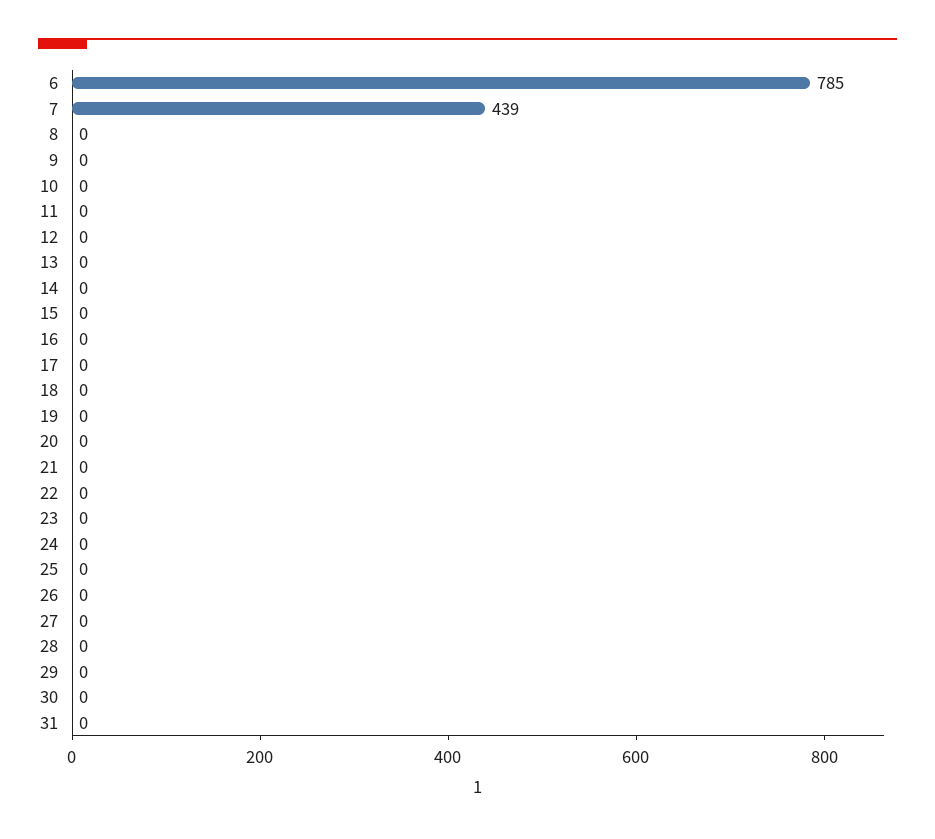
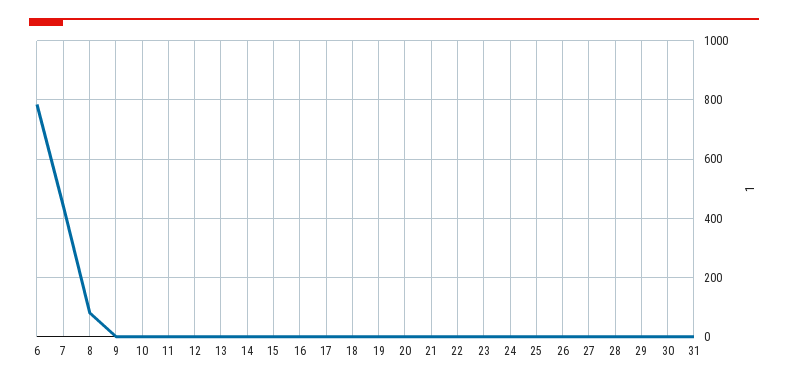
  {
    "6": 785,
    "7": 439,
-   "8": 0,
+   "8": 75,
    "9": 0,
    "10": 0,
    "11": 0,
    "12": 0,
    "13": 0,
    "14": 0,
    "15": 0,
    "16": 0,
    "17": 0,
    "18": 0,
    "19": 0,
    "20": 0,
    "21": 0,
    "22": 0,
    "23": 0,
    "24": 0,
    "25": 0,
    "26": 0,
    "27": 0,
    "28": 0,
    "29": 0,
    "30": 0,
    "31": 0
  }

